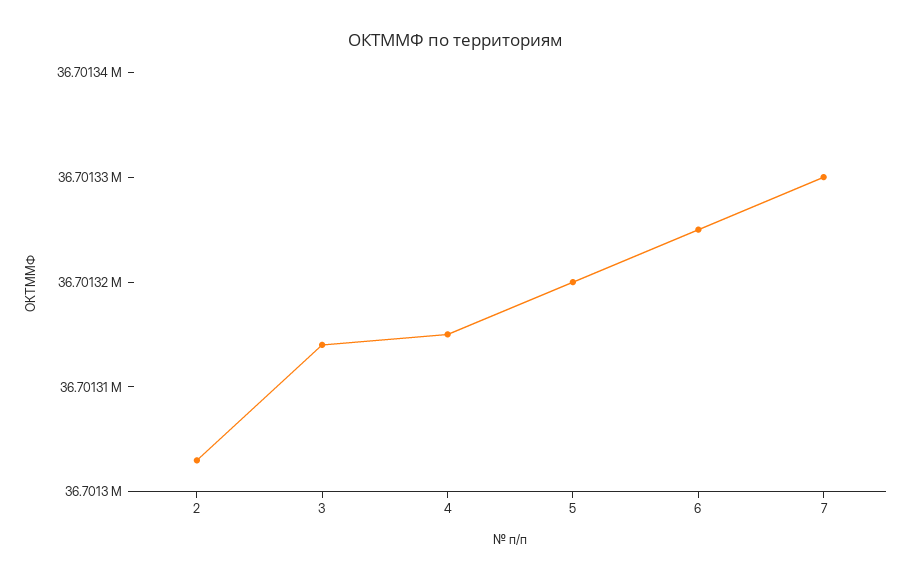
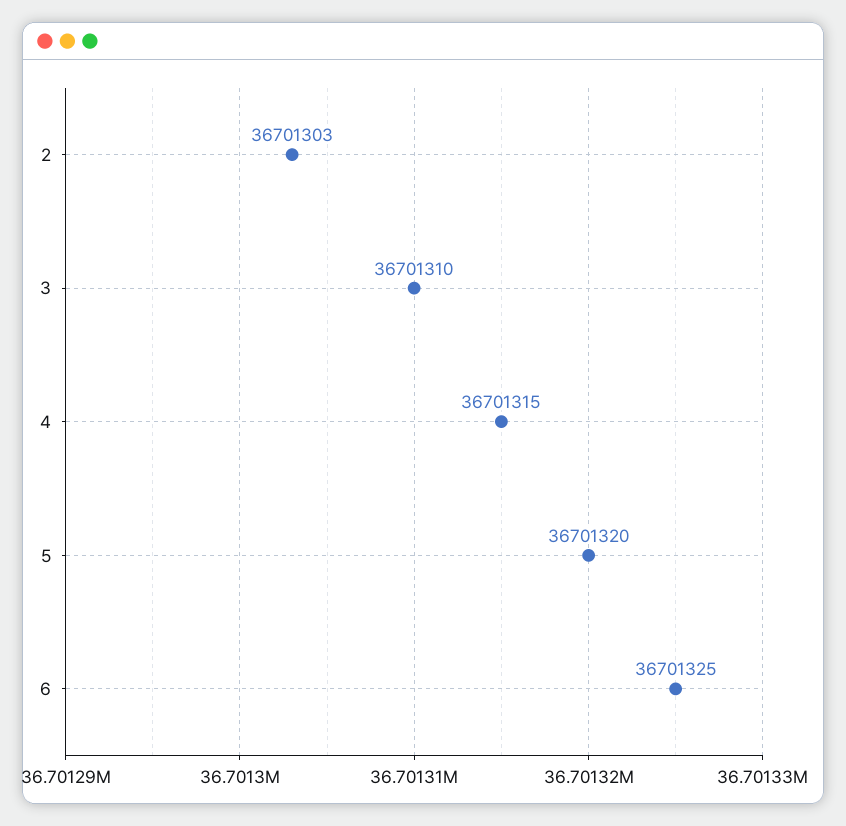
  {
    "2": 36701303,
-   "3": 36701314,
+   "3": 36701310,
    "4": 36701315,
    "5": 36701320,
-   "6": 36701325,
+   "6": 36701325
-   "7": 36701330
  }

